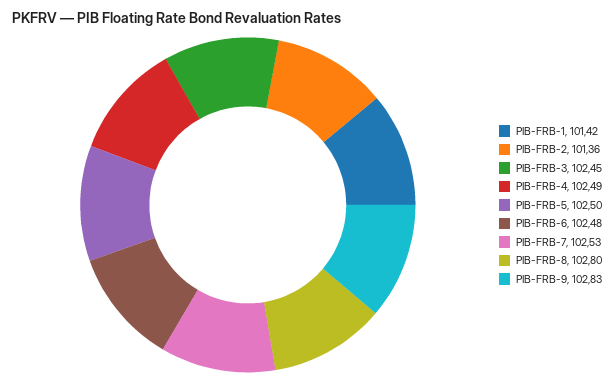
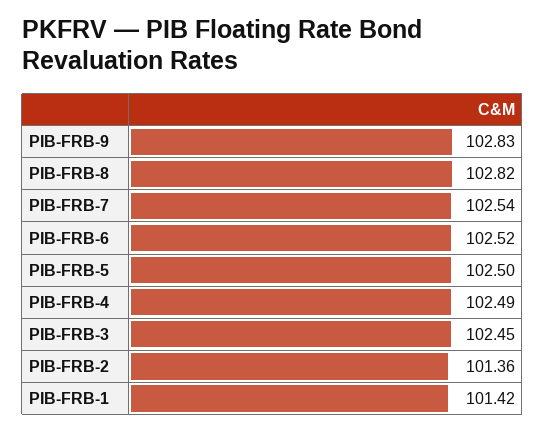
  {
    "PIB-FRB-1": 101.42,
    "PIB-FRB-2": 101.36,
    "PIB-FRB-3": 102.45,
    "PIB-FRB-4": 102.49,
    "PIB-FRB-5": 102.5,
-   "PIB-FRB-6": 102.48,
+   "PIB-FRB-6": 102.52,
-   "PIB-FRB-7": 102.53,
+   "PIB-FRB-7": 102.54,
-   "PIB-FRB-8": 102.8,
+   "PIB-FRB-8": 102.82,
    "PIB-FRB-9": 102.83
  }

